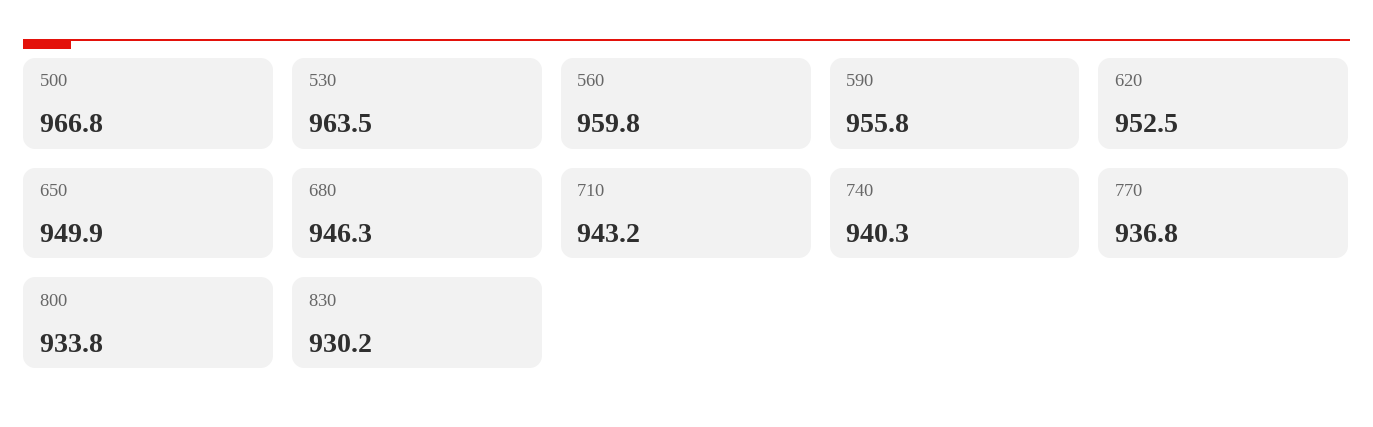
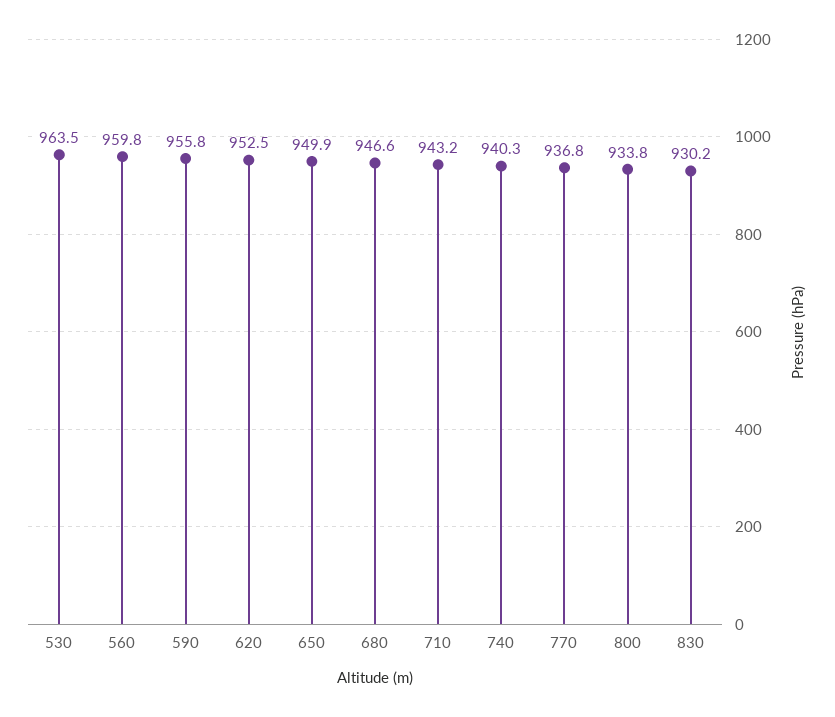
  {
-   "500": 966.8,
    "530": 963.5,
    "560": 959.8,
    "590": 955.8,
    "620": 952.5,
    "650": 949.9,
-   "680": 946.3,
+   "680": 946.6,
    "710": 943.2,
    "740": 940.3,
    "770": 936.8,
    "800": 933.8,
    "830": 930.2
  }

